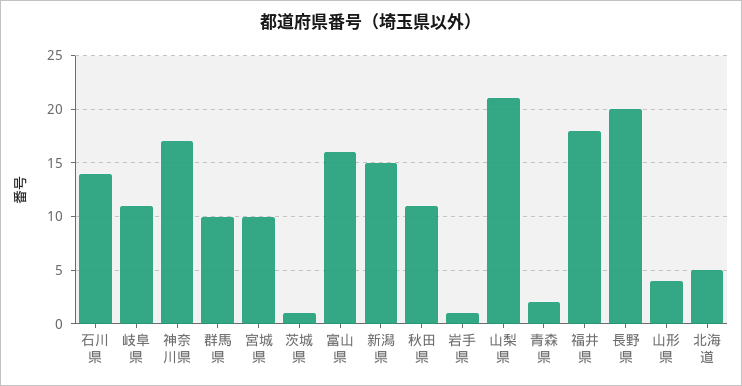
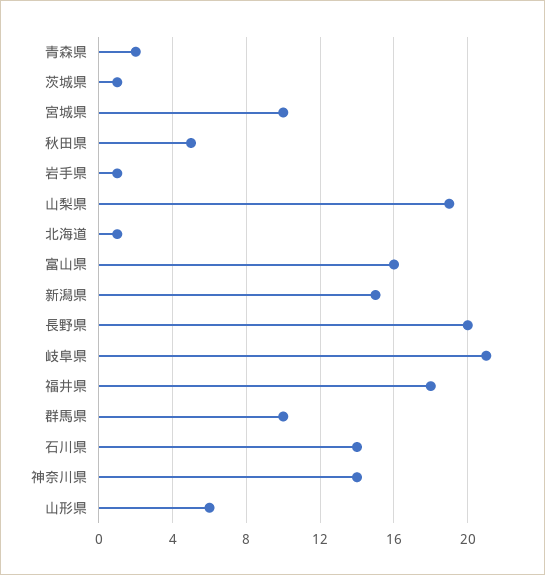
  {
    "石川県": 14,
-   "岐阜県": 11,
+   "岐阜県": 21,
-   "神奈川県": 17,
+   "神奈川県": 14,
    "群馬県": 10,
    "宮城県": 10,
    "茨城県": 1,
    "富山県": 16,
    "新潟県": 15,
-   "秋田県": 11,
+   "秋田県": 5,
    "岩手県": 1,
-   "山梨県": 21,
+   "山梨県": 19,
    "青森県": 2,
    "福井県": 18,
    "長野県": 20,
-   "山形県": 4,
+   "山形県": 6,
-   "北海道": 5
+   "北海道": 1
  }

